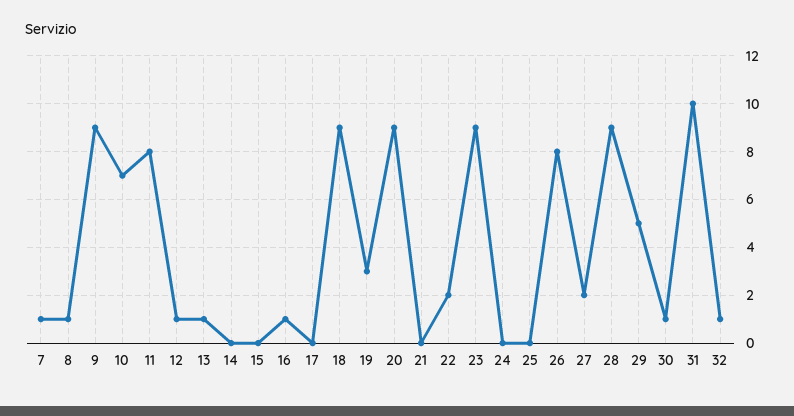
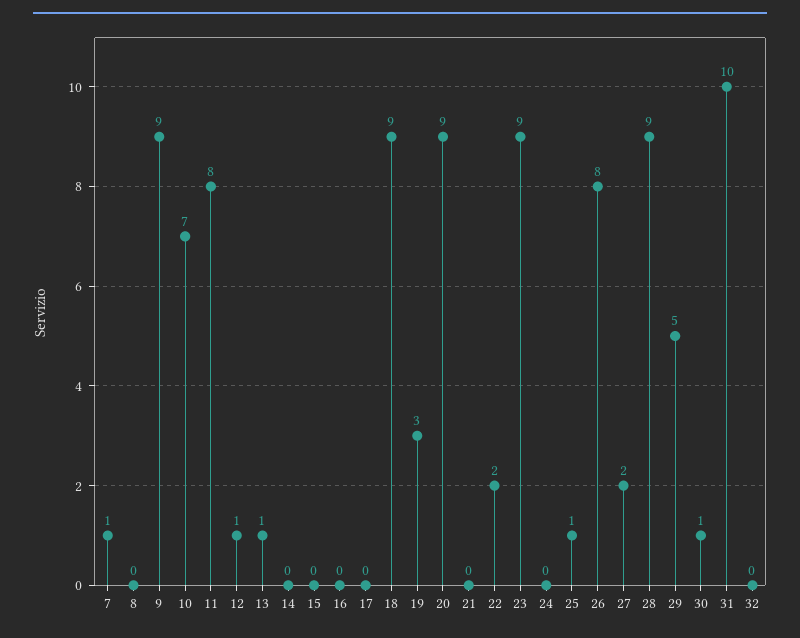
  {
    "7": 1,
-   "8": 1,
+   "8": 0,
    "9": 9,
    "10": 7,
    "11": 8,
    "12": 1,
    "13": 1,
    "14": 0,
    "15": 0,
-   "16": 1,
+   "16": 0,
    "17": 0,
    "18": 9,
    "19": 3,
    "20": 9,
    "21": 0,
    "22": 2,
    "23": 9,
    "24": 0,
-   "25": 0,
+   "25": 1,
    "26": 8,
    "27": 2,
    "28": 9,
    "29": 5,
    "30": 1,
    "31": 10,
-   "32": 1
+   "32": 0
  }

